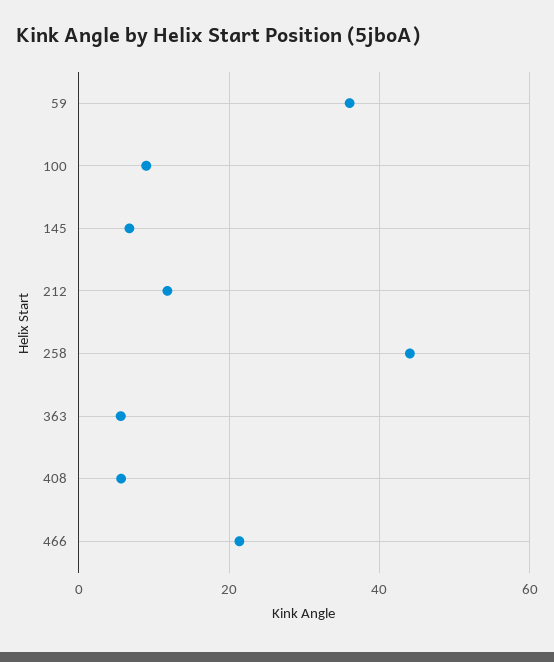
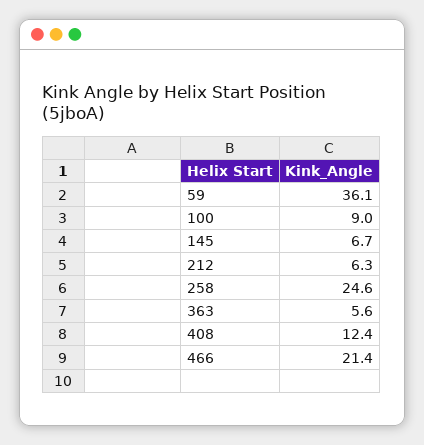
  {
    "59": 36.1,
    "100": 9,
    "145": 6.7,
-   "212": 12,
+   "212": 6.3,
-   "258": 44,
+   "258": 24.6,
    "363": 5.6,
-   "408": 6,
+   "408": 12.4,
    "466": 21.4
  }

